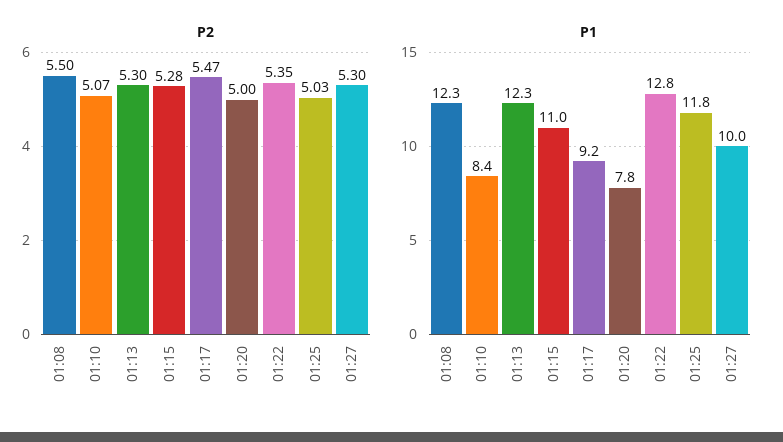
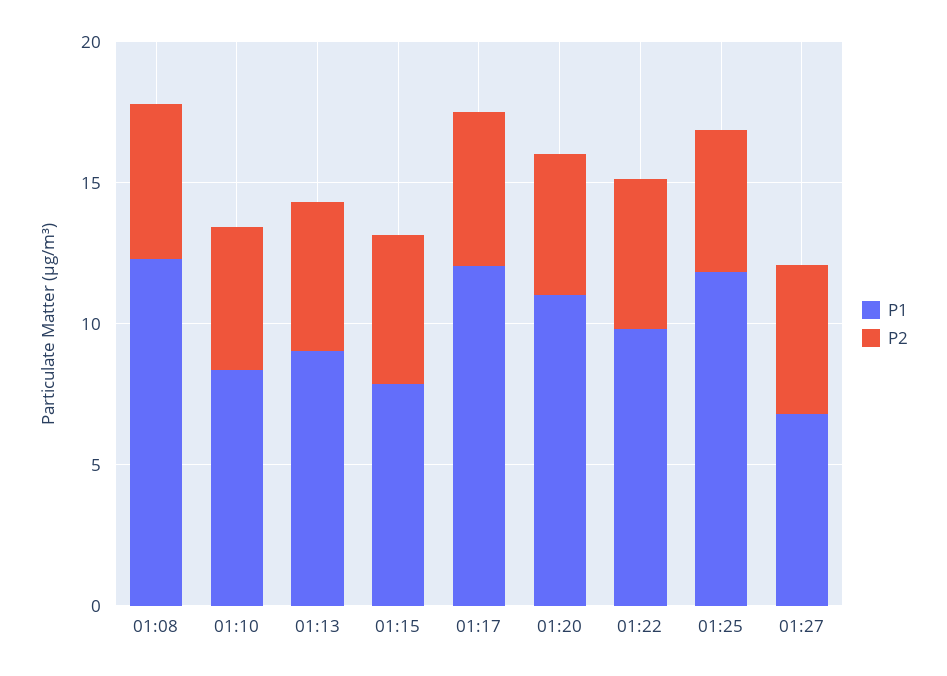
  {
    "P2": {
      "01:08": 5.5,
      "01:10": 5.07,
      "01:13": 5.3,
      "01:15": 5.28,
      "01:17": 5.47,
      "01:20": 5,
      "01:22": 5.35,
      "01:25": 5.03,
      "01:27": 5.3
    },
    "P1": {
      "01:08": 12.3,
      "01:10": 8.4,
-     "01:13": 12.3,
+     "01:13": 9,
-     "01:15": 11,
+     "01:15": 8,
-     "01:17": 9.2,
+     "01:17": 12,
-     "01:20": 7.8,
+     "01:20": 11,
-     "01:22": 12.8,
+     "01:22": 10,
      "01:25": 11.8,
-     "01:27": 10
+     "01:27": 7
    }
  }

